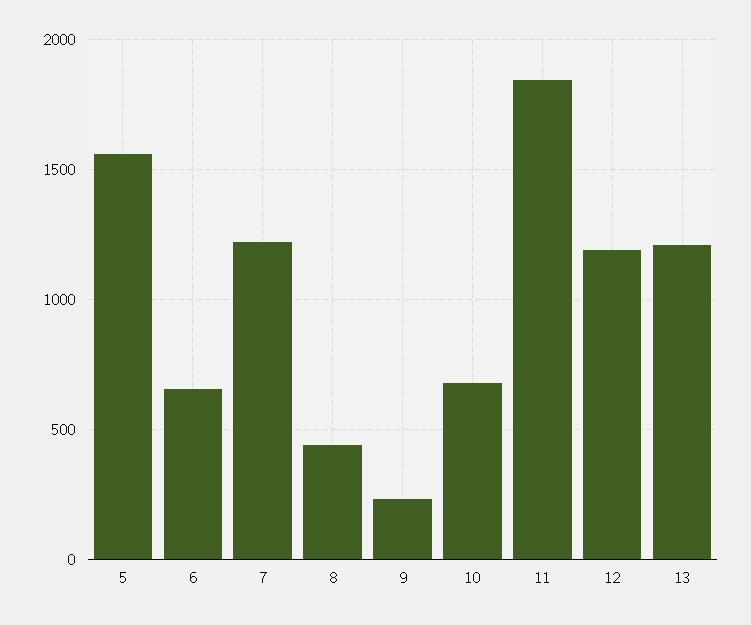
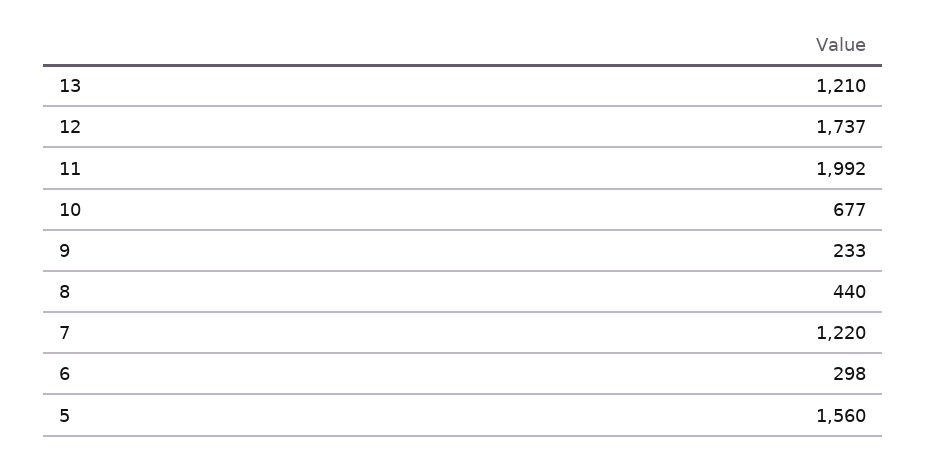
  {
    "5": 1560,
-   "6": 650,
+   "6": 298,
    "7": 1220,
    "8": 440,
    "9": 233,
    "10": 677,
-   "11": 1850,
+   "11": 1992,
-   "12": 1200,
+   "12": 1737,
    "13": 1210
  }

